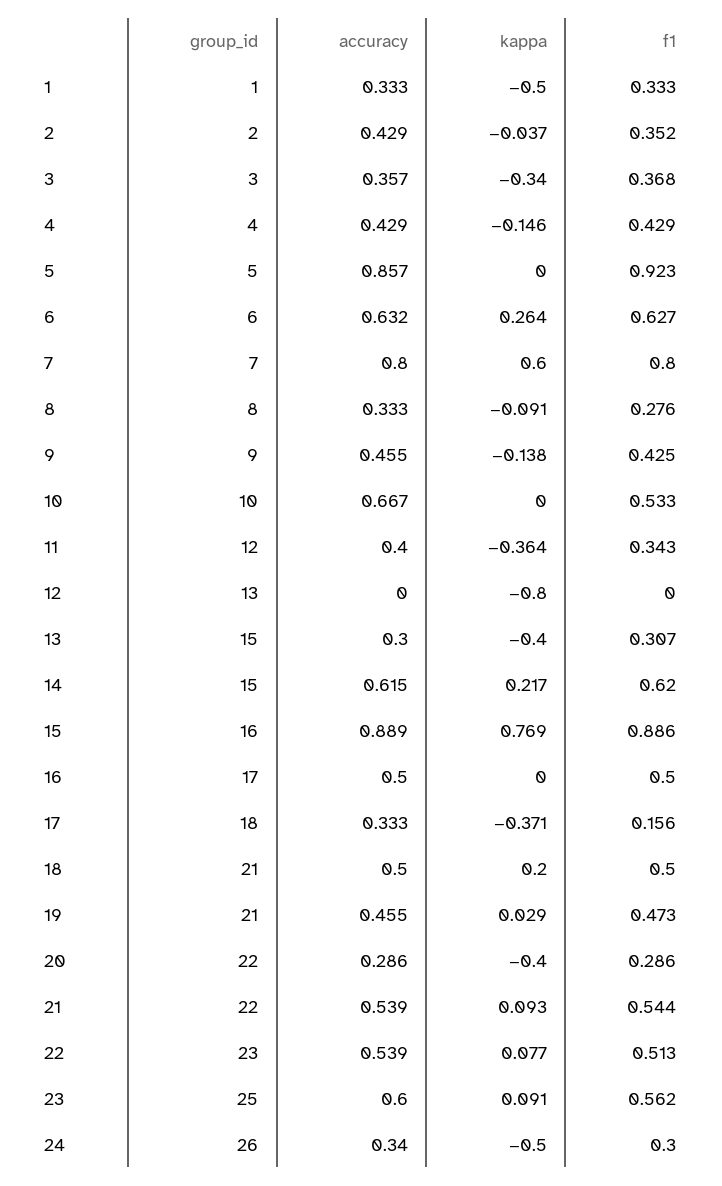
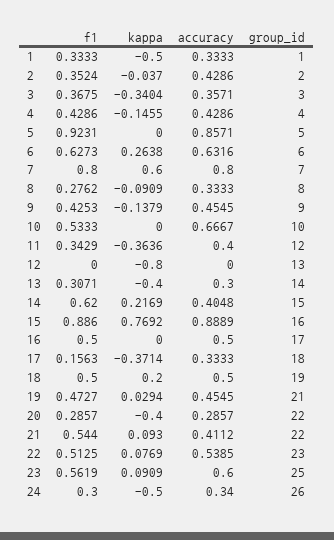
  {
    "group_id": {
      "1": 1,
      "2": 2,
      "3": 3,
      "4": 4,
      "5": 5,
      "6": 6,
      "7": 7,
      "8": 8,
      "9": 9,
      "10": 10,
      "11": 12,
      "12": 13,
-     "13": 15,
+     "13": 14,
      "14": 15,
      "15": 16,
      "16": 17,
      "17": 18,
-     "18": 21,
+     "18": 19,
      "19": 21,
      "20": 22,
      "21": 22,
      "22": 23,
      "23": 25,
      "24": 26
    },
    "accuracy": {
      "1": 0.3333,
      "2": 0.4286,
      "3": 0.3571,
      "4": 0.4286,
      "5": 0.8571,
      "6": 0.6316,
      "7": 0.8,
      "8": 0.3333,
      "9": 0.4545,
      "10": 0.6667,
      "11": 0.4,
      "12": 0,
      "13": 0.3,
-     "14": 0.615,
+     "14": 0.4048,
      "15": 0.8889,
      "16": 0.5,
      "17": 0.3333,
      "18": 0.5,
      "19": 0.4545,
      "20": 0.2857,
-     "21": 0.539,
+     "21": 0.4112,
      "22": 0.5385,
      "23": 0.6,
      "24": 0.34
    },
    "kappa": {
      "1": -0.5,
      "2": -0.037,
      "3": -0.3404,
      "4": -0.1455,
      "5": 0,
      "6": 0.2638,
      "7": 0.6,
      "8": -0.0909,
      "9": -0.1379,
      "10": 0,
      "11": -0.3636,
      "12": -0.8,
      "13": -0.4,
      "14": 0.2169,
      "15": 0.7692,
      "16": 0,
      "17": -0.3714,
      "18": 0.2,
      "19": 0.0294,
      "20": -0.4,
      "21": 0.093,
      "22": 0.0769,
      "23": 0.0909,
      "24": -0.5
    },
    "f1": {
      "1": 0.3333,
      "2": 0.3524,
      "3": 0.3675,
      "4": 0.4286,
      "5": 0.9231,
      "6": 0.6273,
      "7": 0.8,
      "8": 0.2762,
      "9": 0.4253,
      "10": 0.5333,
      "11": 0.3429,
      "12": 0,
      "13": 0.3071,
      "14": 0.62,
      "15": 0.886,
      "16": 0.5,
      "17": 0.1563,
      "18": 0.5,
      "19": 0.4727,
      "20": 0.2857,
      "21": 0.544,
      "22": 0.5125,
      "23": 0.5619,
      "24": 0.3
    }
  }

